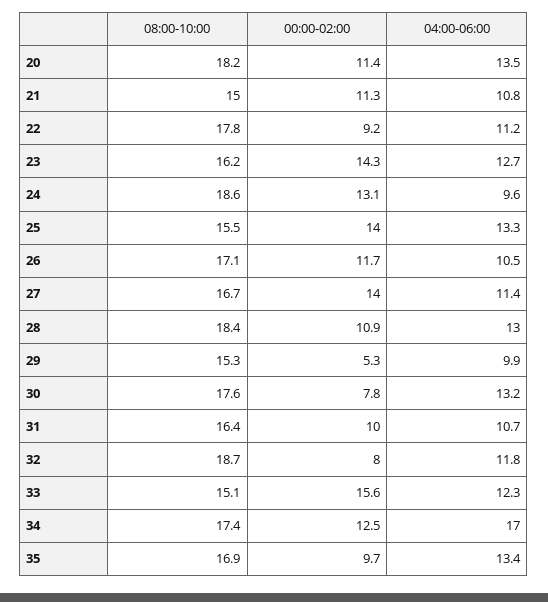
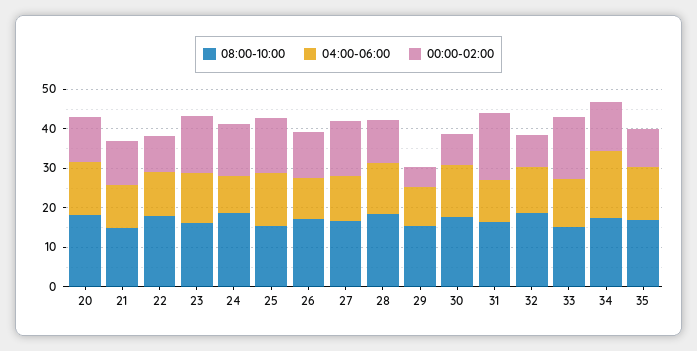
  {
    "08:00-10:00": {
      "20": 18.2,
      "21": 15,
      "22": 17.8,
      "23": 16.2,
      "24": 18.6,
      "25": 15.5,
      "26": 17.1,
      "27": 16.7,
      "28": 18.4,
      "29": 15.3,
      "30": 17.6,
      "31": 16.4,
      "32": 18.7,
      "33": 15.1,
      "34": 17.4,
      "35": 16.9
    },
    "00:00-02:00": {
      "20": 11.4,
      "21": 11.3,
      "22": 9.2,
      "23": 14.3,
      "24": 13.1,
      "25": 14,
      "26": 11.7,
      "27": 14,
      "28": 10.9,
      "29": 5.3,
      "30": 7.8,
-     "31": 10,
+     "31": 17.5,
      "32": 8,
      "33": 15.6,
      "34": 12.5,
      "35": 9.7
    },
    "04:00-06:00": {
      "20": 13.5,
      "21": 10.8,
      "22": 11.2,
      "23": 12.7,
      "24": 9.6,
      "25": 13.3,
      "26": 10.5,
      "27": 11.4,
      "28": 13,
      "29": 9.9,
      "30": 13.2,
      "31": 10.7,
      "32": 11.8,
      "33": 12.3,
      "34": 17,
      "35": 13.4
    }
  }

